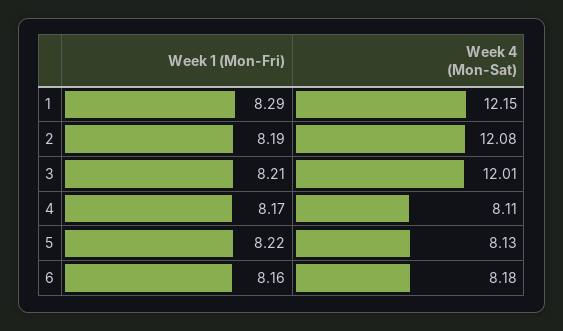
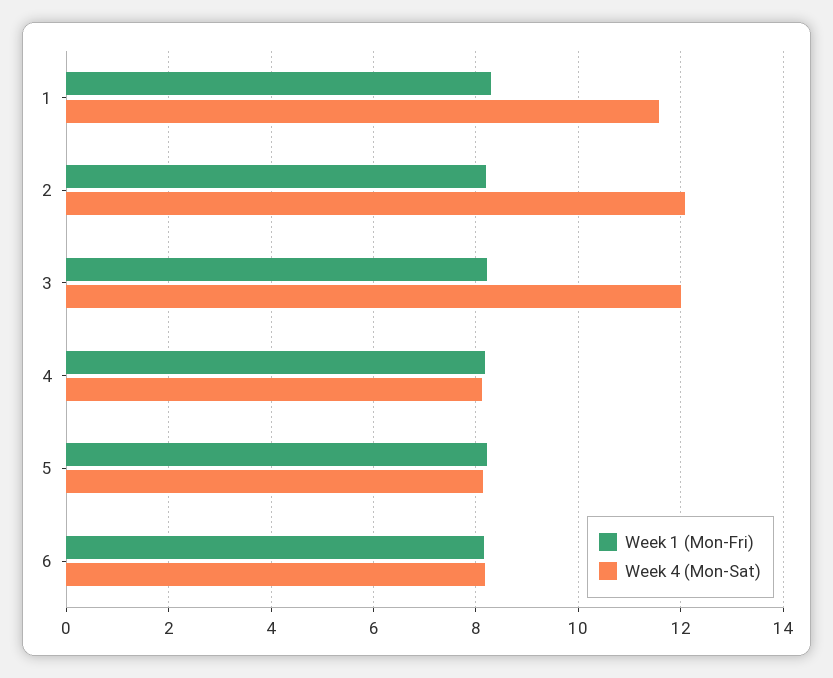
  {
    "Week 1 (Mon-Fri)": {
      "1": 8.29,
      "2": 8.19,
      "3": 8.21,
      "4": 8.17,
      "5": 8.22,
      "6": 8.16
    },
    "Week 4 (Mon-Sat)": {
-     "1": 12.15,
+     "1": 11.6,
      "2": 12.08,
      "3": 12.01,
      "4": 8.11,
      "5": 8.13,
      "6": 8.18
    }
  }

